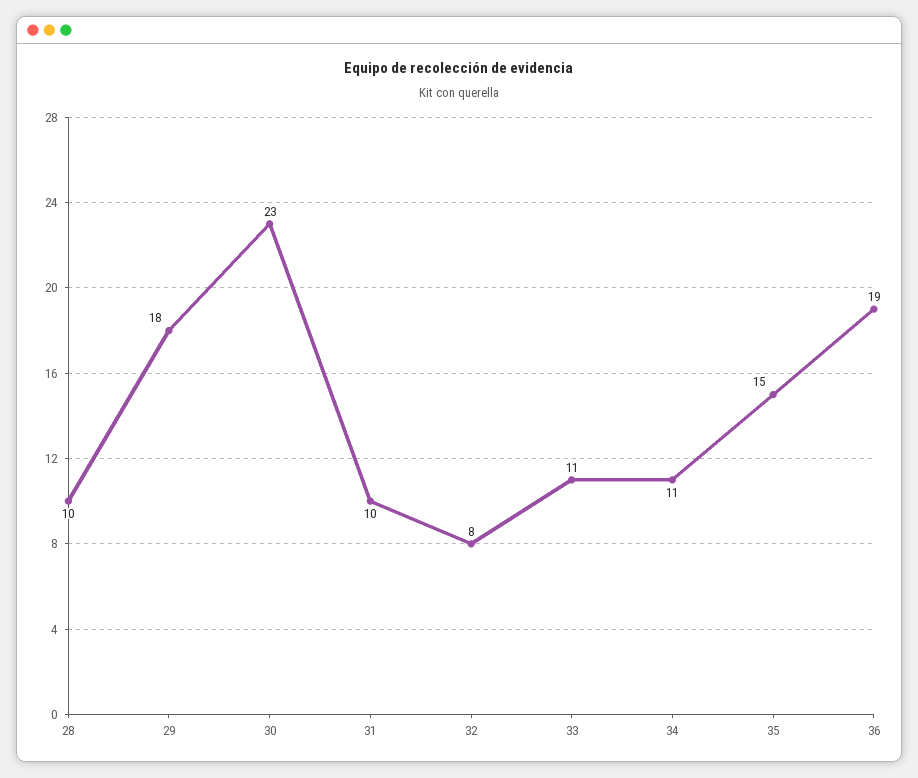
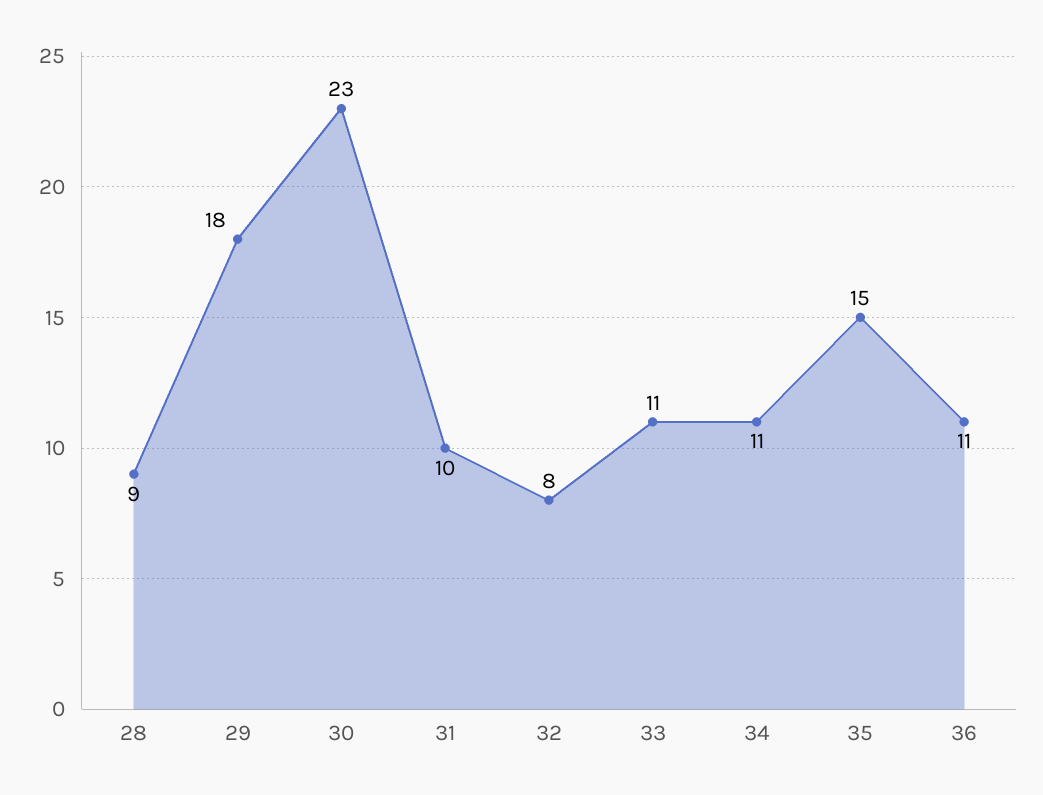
  {
-   "28": 10,
+   "28": 9,
    "29": 18,
    "30": 23,
    "31": 10,
    "32": 8,
    "33": 11,
    "34": 11,
    "35": 15,
-   "36": 19
+   "36": 11
  }

